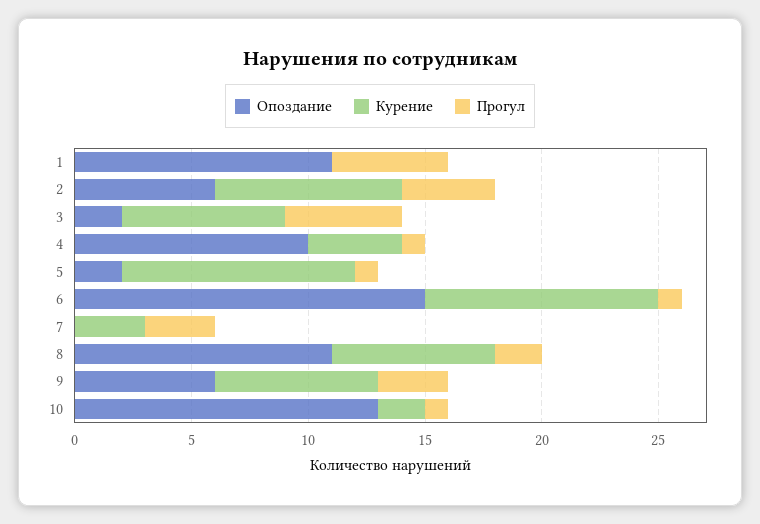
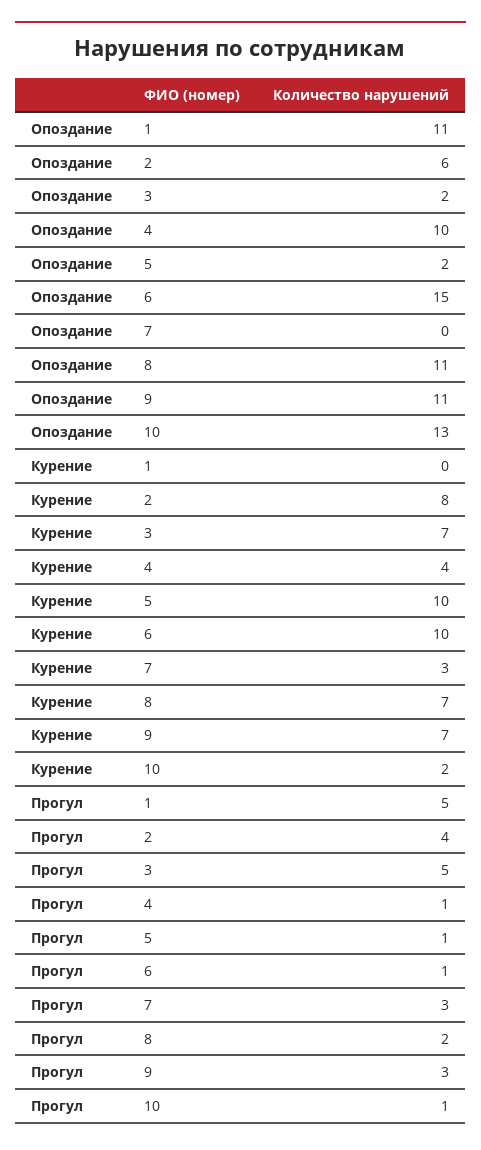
  {
    "Опоздание": {
      "1": 11,
      "2": 6,
      "3": 2,
      "4": 10,
      "5": 2,
      "6": 15,
      "7": 0,
      "8": 11,
-     "9": 6,
+     "9": 11,
      "10": 13
    },
    "Курение": {
      "1": 0,
      "2": 8,
      "3": 7,
      "4": 4,
      "5": 10,
      "6": 10,
      "7": 3,
      "8": 7,
      "9": 7,
      "10": 2
    },
    "Прогул": {
      "1": 5,
      "2": 4,
      "3": 5,
      "4": 1,
      "5": 1,
      "6": 1,
      "7": 3,
      "8": 2,
      "9": 3,
      "10": 1
    }
  }

